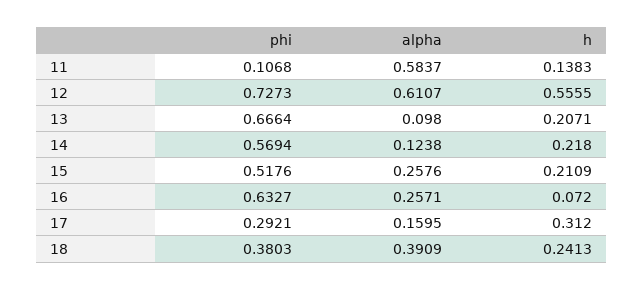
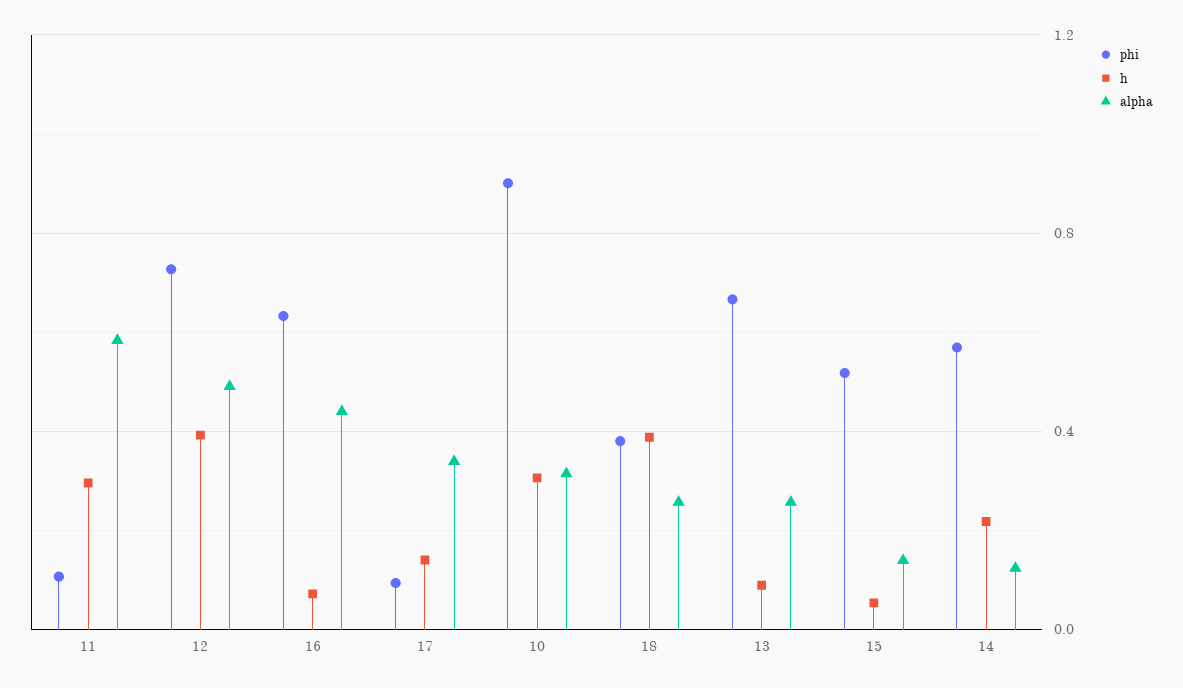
  {
    "phi": {
      "11": 0.1068,
      "12": 0.7273,
      "13": 0.6664,
      "14": 0.5694,
      "15": 0.5176,
      "16": 0.6327,
-     "17": 0.2921,
+     "17": 0.1,
-     "18": 0.3803
+     "18": 0.3803,
+     "10": 0.9
    },
    "alpha": {
      "11": 0.5837,
-     "12": 0.6107,
+     "12": 0.5,
-     "13": 0.098,
+     "13": 0.25,
      "14": 0.1238,
-     "15": 0.2576,
+     "15": 0.15,
-     "16": 0.2571,
+     "16": 0.45,
-     "17": 0.1595,
+     "17": 0.35,
-     "18": 0.3909
+     "18": 0.25,
+     "10": 0.3
    },
    "h": {
-     "11": 0.1383,
+     "11": 0.3,
-     "12": 0.5555,
+     "12": 0.4,
-     "13": 0.2071,
+     "13": 0.1,
      "14": 0.218,
-     "15": 0.2109,
+     "15": 0.05,
      "16": 0.072,
-     "17": 0.312,
+     "17": 0.15,
-     "18": 0.2413
+     "18": 0.4,
+     "10": 0.3
    }
  }

